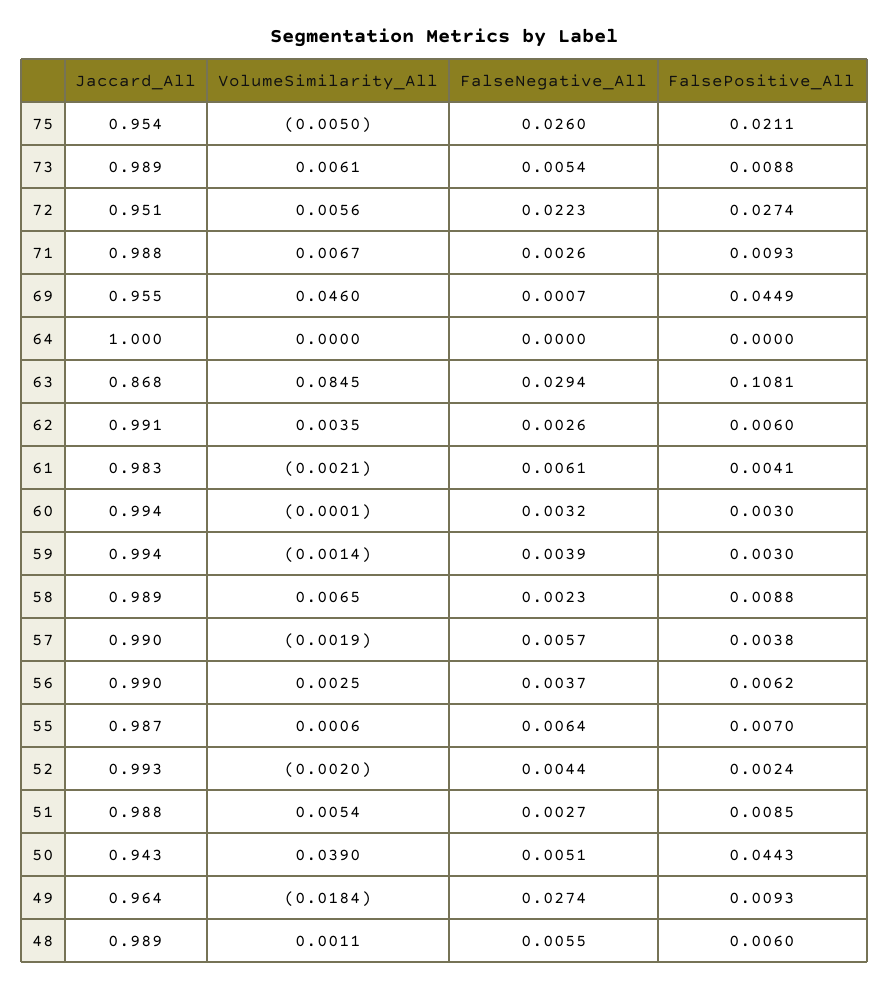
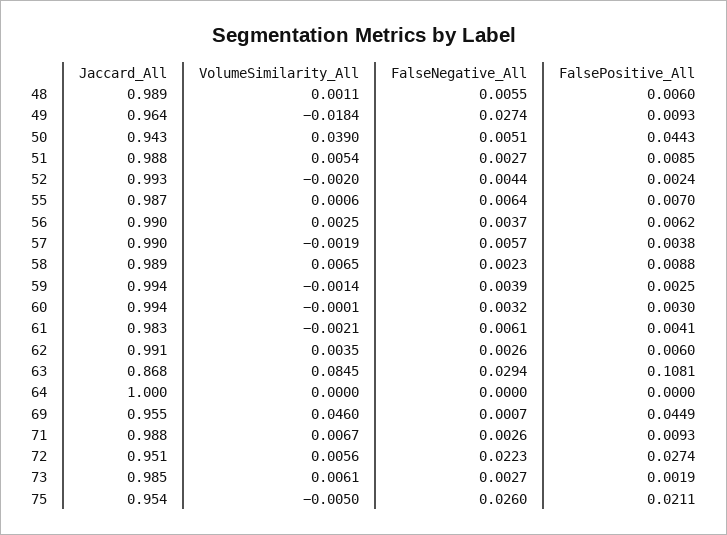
  {
    "Jaccard_All": {
      "75": 0.954,
-     "73": 0.989,
+     "73": 0.985,
      "72": 0.951,
      "71": 0.988,
      "69": 0.955,
      "64": 1,
      "63": 0.868,
      "62": 0.991,
      "61": 0.983,
      "60": 0.994,
      "59": 0.994,
      "58": 0.989,
      "57": 0.99,
      "56": 0.99,
      "55": 0.987,
      "52": 0.993,
      "51": 0.988,
      "50": 0.943,
      "49": 0.964,
      "48": 0.989
    },
    "VolumeSimilarity_All": {
      "75": -0.005,
      "73": 0.0061,
      "72": 0.0056,
      "71": 0.0067,
      "69": 0.046,
      "64": 0,
      "63": 0.0845,
      "62": 0.0035,
      "61": -0.0021,
      "60": -0.0001,
      "59": -0.0014,
      "58": 0.0065,
      "57": -0.0019,
      "56": 0.0025,
      "55": 0.0006,
      "52": -0.002,
      "51": 0.0054,
      "50": 0.039,
      "49": -0.0184,
      "48": 0.0011
    },
    "FalseNegative_All": {
      "75": 0.026,
-     "73": 0.0054,
+     "73": 0.0027,
      "72": 0.0223,
      "71": 0.0026,
      "69": 0.0007,
      "64": 0,
      "63": 0.0294,
      "62": 0.0026,
      "61": 0.0061,
      "60": 0.0032,
      "59": 0.0039,
      "58": 0.0023,
      "57": 0.0057,
      "56": 0.0037,
      "55": 0.0064,
      "52": 0.0044,
      "51": 0.0027,
      "50": 0.0051,
      "49": 0.0274,
      "48": 0.0055
    },
    "FalsePositive_All": {
      "75": 0.0211,
-     "73": 0.0088,
+     "73": 0.0019,
      "72": 0.0274,
      "71": 0.0093,
      "69": 0.0449,
      "64": 0,
      "63": 0.1081,
      "62": 0.006,
      "61": 0.0041,
      "60": 0.003,
-     "59": 0.003,
+     "59": 0.0025,
      "58": 0.0088,
      "57": 0.0038,
      "56": 0.0062,
      "55": 0.007,
      "52": 0.0024,
      "51": 0.0085,
      "50": 0.0443,
      "49": 0.0093,
      "48": 0.006
    }
  }

